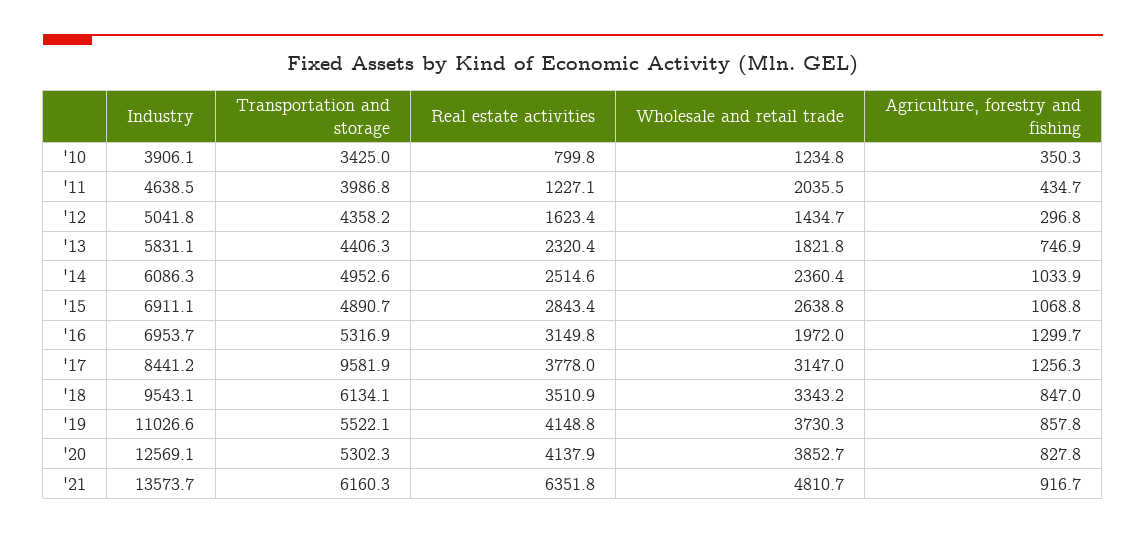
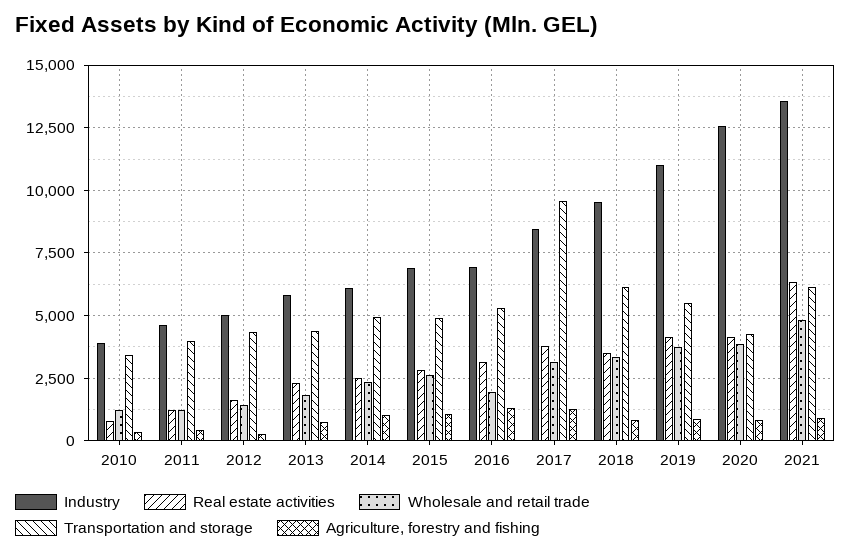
  {
    "Industry": {
      "'10": 3906.1,
      "'11": 4638.5,
      "'12": 5041.8,
      "'13": 5831.1,
      "'14": 6086.3,
      "'15": 6911.1,
      "'16": 6953.7,
      "'17": 8441.2,
      "'18": 9543.1,
      "'19": 11026.6,
      "'20": 12569.1,
      "'21": 13573.7
    },
    "Transportation and storage": {
      "'10": 3425,
      "'11": 3986.8,
      "'12": 4358.2,
      "'13": 4406.3,
      "'14": 4952.6,
      "'15": 4890.7,
      "'16": 5316.9,
      "'17": 9581.9,
      "'18": 6134.1,
      "'19": 5522.1,
-     "'20": 5302.3,
+     "'20": 4250,
      "'21": 6160.3
    },
    "Real estate activities": {
      "'10": 799.8,
      "'11": 1227.1,
      "'12": 1623.4,
      "'13": 2320.4,
      "'14": 2514.6,
      "'15": 2843.4,
      "'16": 3149.8,
      "'17": 3778,
      "'18": 3510.9,
      "'19": 4148.8,
      "'20": 4137.9,
      "'21": 6351.8
    },
    "Wholesale and retail trade": {
      "'10": 1234.8,
-     "'11": 2035.5,
+     "'11": 1250,
      "'12": 1434.7,
      "'13": 1821.8,
      "'14": 2360.4,
      "'15": 2638.8,
      "'16": 1972,
      "'17": 3147,
      "'18": 3343.2,
      "'19": 3730.3,
      "'20": 3852.7,
      "'21": 4810.7
    },
    "Agriculture, forestry and fishing": {
      "'10": 350.3,
      "'11": 434.7,
      "'12": 296.8,
      "'13": 746.9,
      "'14": 1033.9,
      "'15": 1068.8,
      "'16": 1299.7,
      "'17": 1256.3,
      "'18": 847,
      "'19": 857.8,
      "'20": 827.8,
      "'21": 916.7
    }
  }

